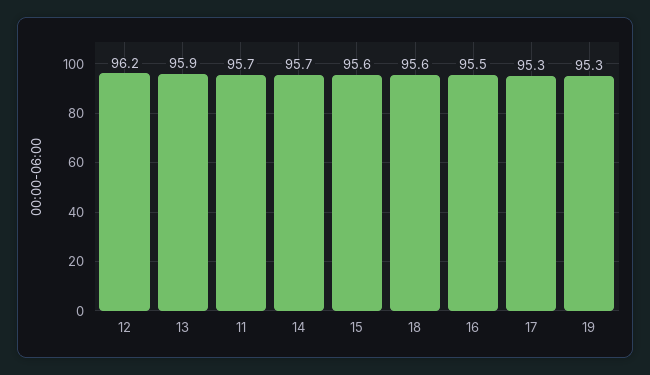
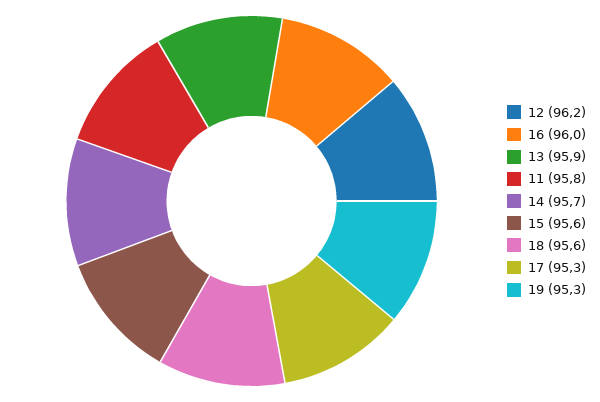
  {
    "12": 96.2,
    "13": 95.9,
-   "11": 95.7,
+   "11": 95.8,
    "14": 95.7,
    "15": 95.6,
    "18": 95.6,
-   "16": 95.5,
+   "16": 96,
    "17": 95.3,
    "19": 95.3
  }

